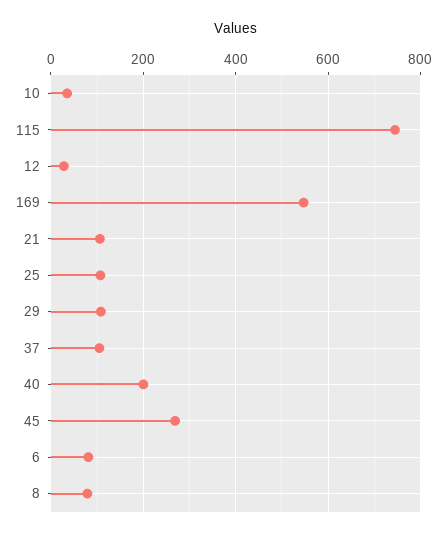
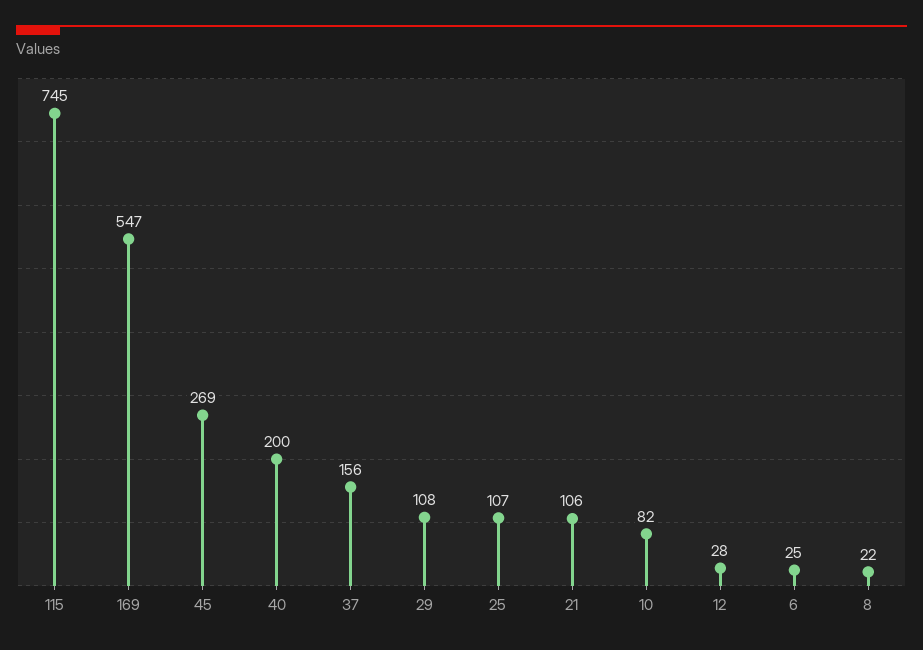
  {
-   "10": 40,
+   "10": 82,
    "115": 745,
    "12": 28,
    "169": 547,
    "21": 106,
    "25": 107,
    "29": 108,
-   "37": 100,
+   "37": 156,
    "40": 200,
    "45": 269,
-   "6": 80,
+   "6": 25,
-   "8": 80
+   "8": 22
  }

